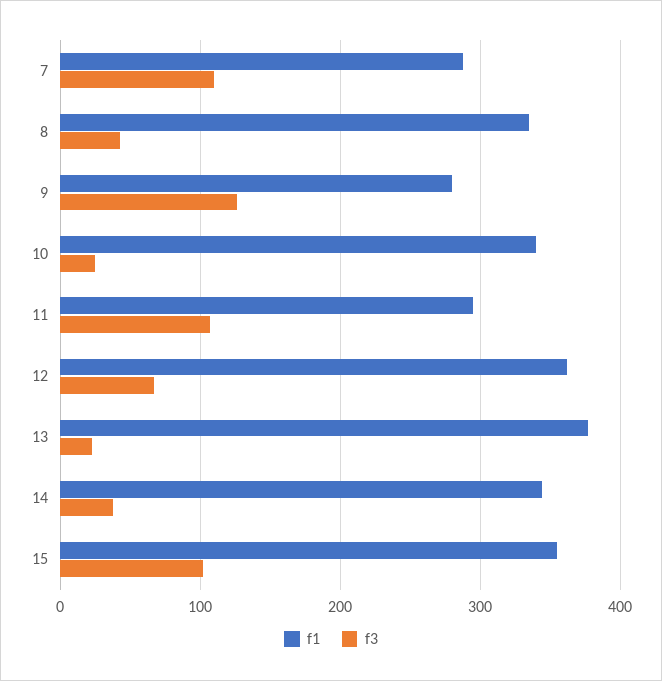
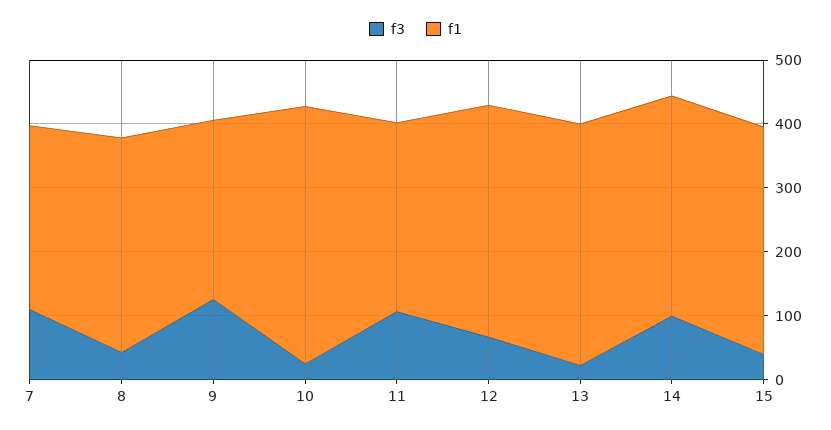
  {
    "f1": {
      "7": 290,
      "8": 340,
      "9": 280,
-     "10": 340,
+     "10": 400,
      "11": 300,
      "12": 360,
      "13": 380,
      "14": 340,
      "15": 360
    },
    "f3": {
      "7": 110,
      "8": 40,
      "9": 130,
      "10": 30,
      "11": 110,
      "12": 70,
      "13": 20,
-     "14": 40,
+     "14": 100,
-     "15": 100
+     "15": 40
    }
  }

